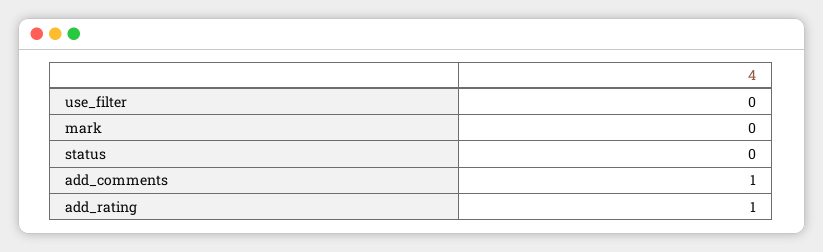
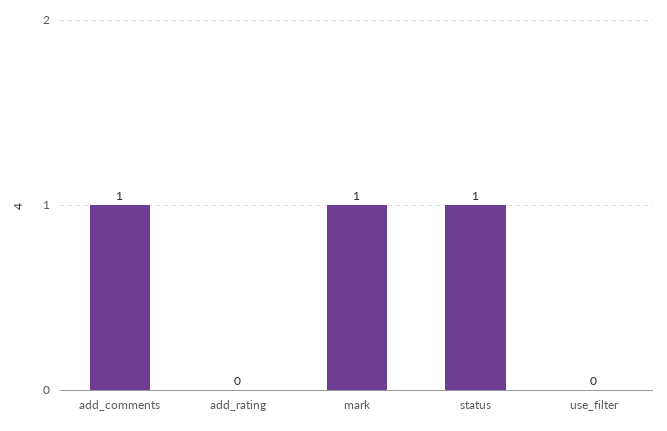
  {
    "use_filter": 0,
-   "mark": 0,
+   "mark": 1,
-   "status": 0,
+   "status": 1,
    "add_comments": 1,
-   "add_rating": 1
+   "add_rating": 0
  }

